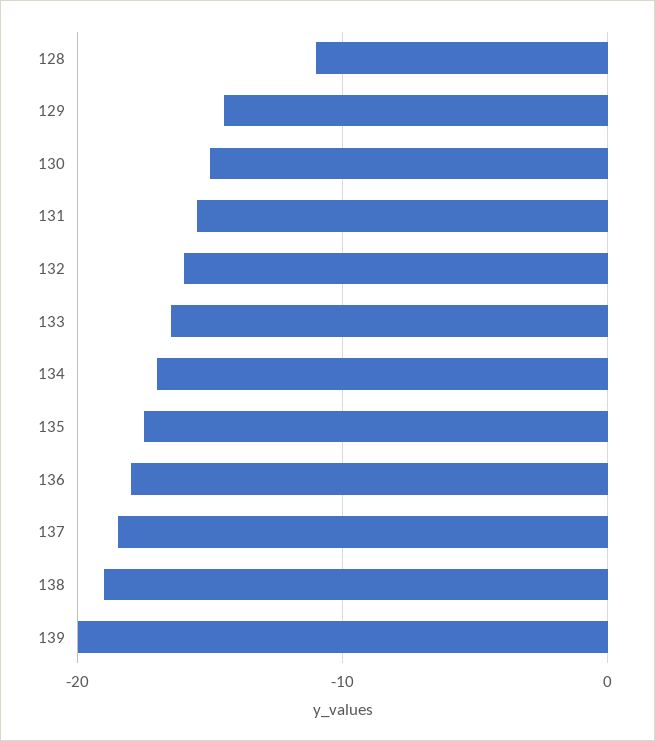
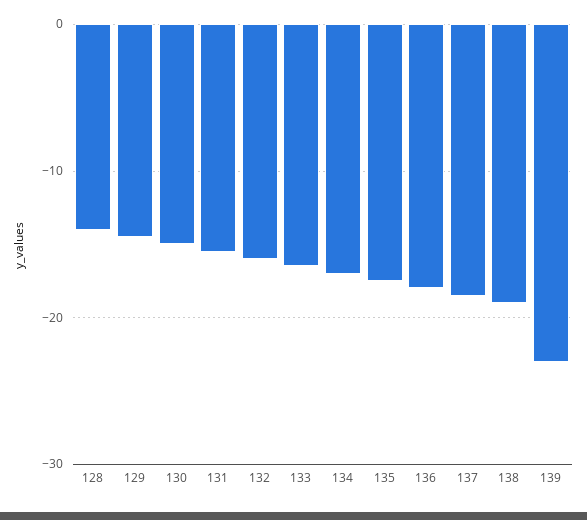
  {
-   "128": -11,
+   "128": -14,
    "129": -15,
    "130": -15,
    "131": -16,
    "132": -16,
    "133": -17,
    "134": -17,
    "135": -18,
    "136": -18,
    "137": -19,
    "138": -19,
-   "139": -20
+   "139": -23
  }

